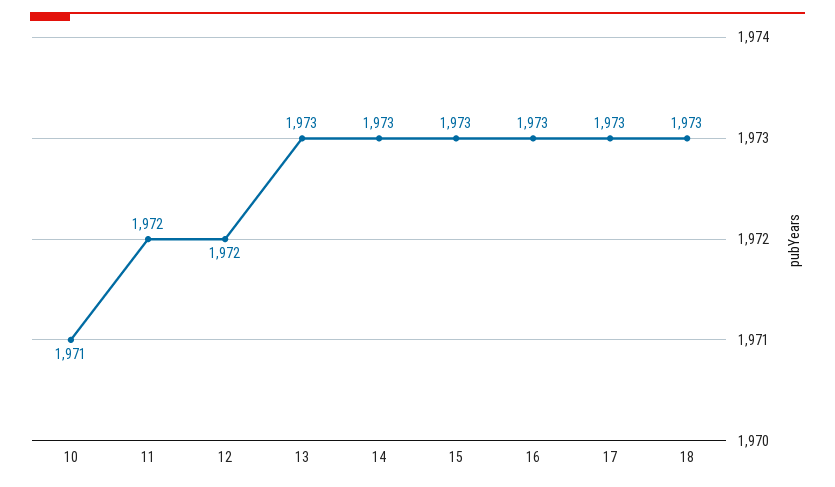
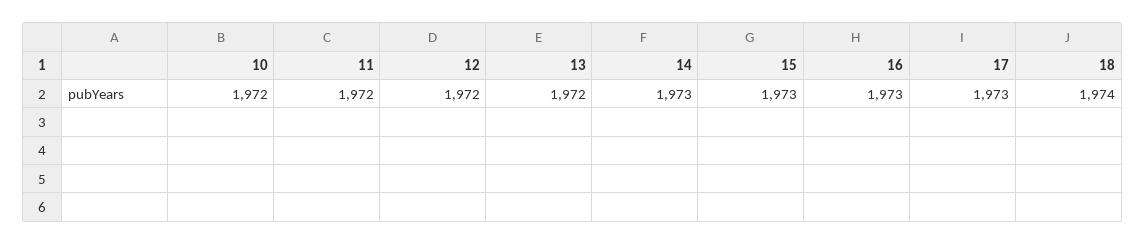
  {
-   "10": 1971,
+   "10": 1972,
    "11": 1972,
    "12": 1972,
-   "13": 1973,
+   "13": 1972,
    "14": 1973,
    "15": 1973,
    "16": 1973,
    "17": 1973,
-   "18": 1973
+   "18": 1974
  }

